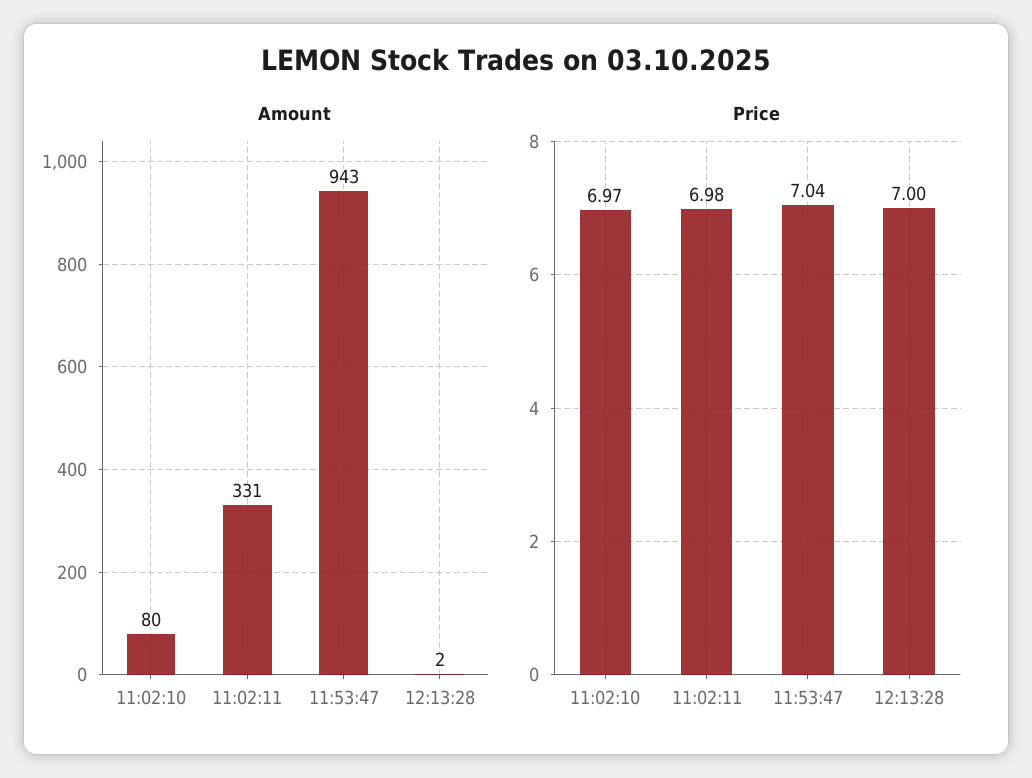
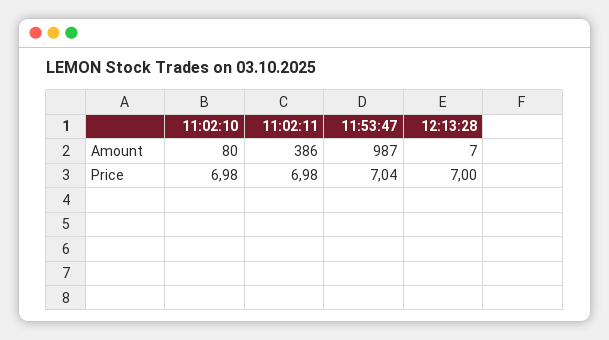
  {
    "Amount": {
      "11:02:10": 80,
-     "11:02:11": 331,
+     "11:02:11": 386,
-     "11:53:47": 943,
+     "11:53:47": 987,
-     "12:13:28": 2
+     "12:13:28": 7
    },
    "Price": {
-     "11:02:10": 6.97,
+     "11:02:10": 6.98,
      "11:02:11": 6.98,
      "11:53:47": 7.04,
      "12:13:28": 7
    }
  }

